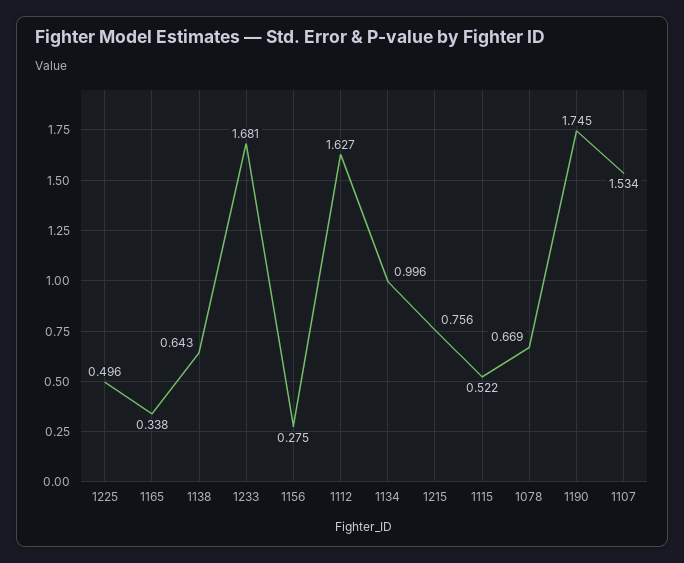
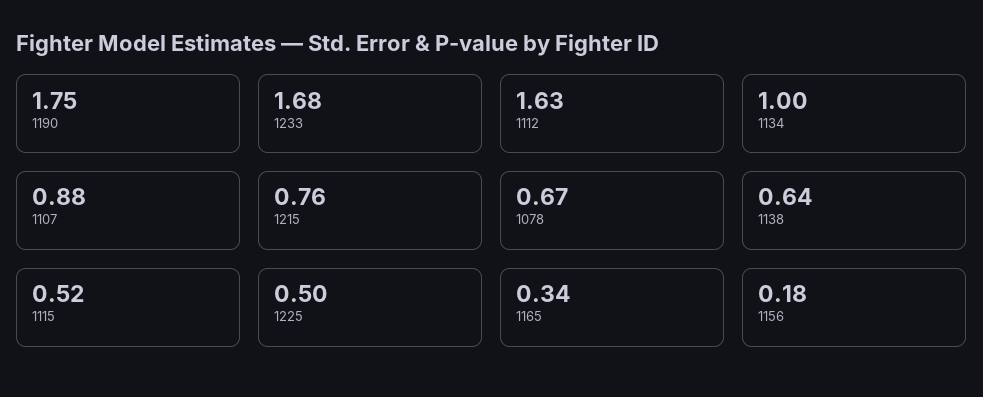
  {
    "1225": 0.496,
    "1165": 0.338,
    "1138": 0.643,
    "1233": 1.681,
-   "1156": 0.275,
+   "1156": 0.18,
    "1112": 1.627,
    "1134": 0.996,
    "1215": 0.756,
    "1115": 0.522,
    "1078": 0.669,
    "1190": 1.745,
-   "1107": 1.534
+   "1107": 0.88
  }

